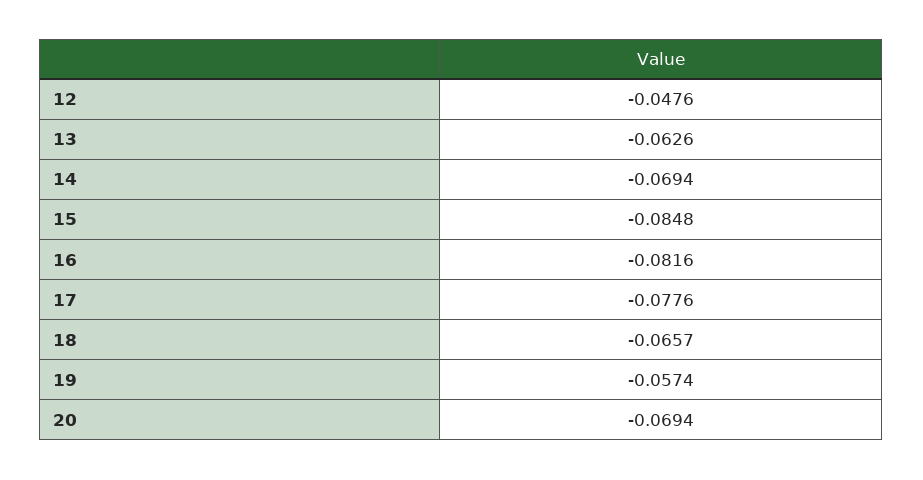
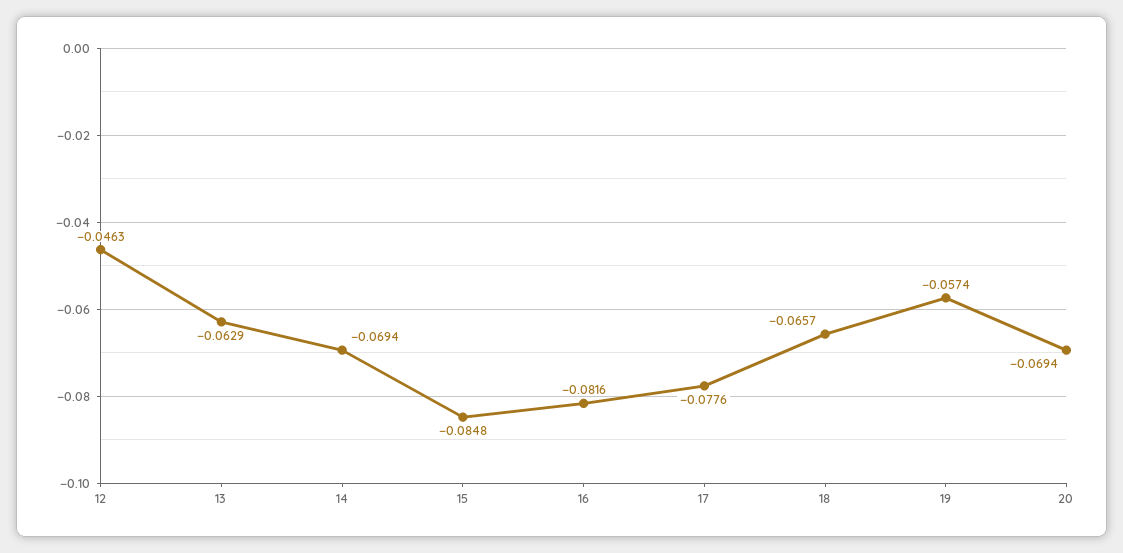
  {
-   "12": -0.0476,
+   "12": -0.0463,
-   "13": -0.0626,
+   "13": -0.0629,
    "14": -0.0694,
    "15": -0.0848,
    "16": -0.0816,
    "17": -0.0776,
    "18": -0.0657,
    "19": -0.0574,
    "20": -0.0694
  }

